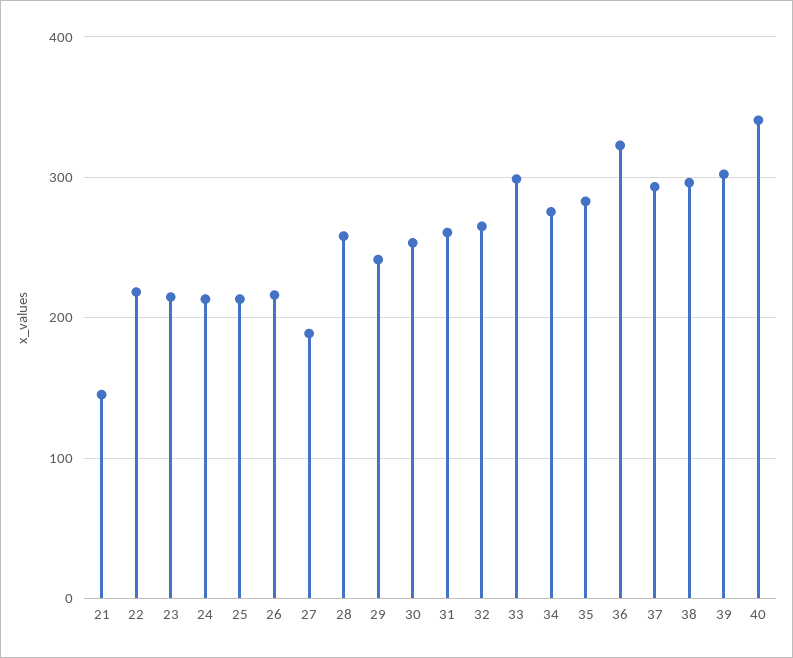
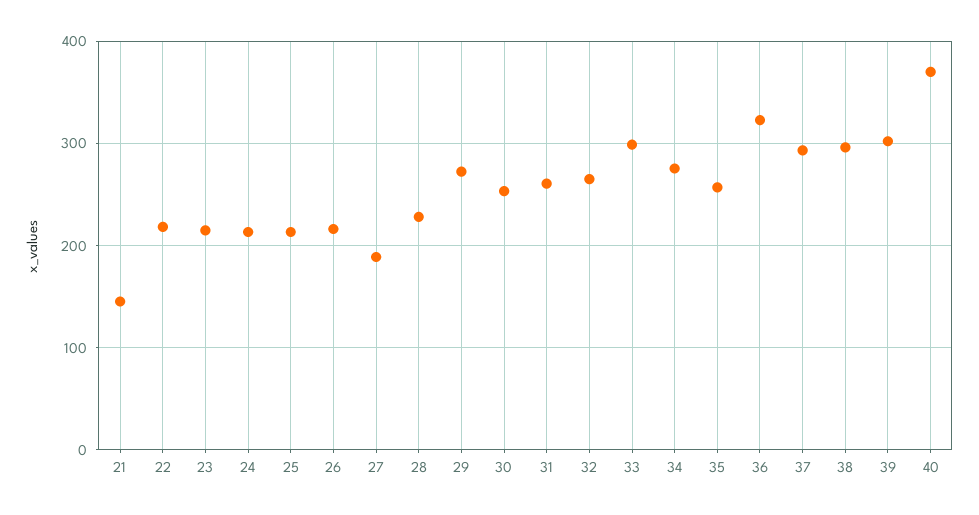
  {
    "21": 150,
    "22": 220,
    "23": 210,
    "24": 210,
    "25": 210,
    "26": 220,
    "27": 190,
-   "28": 260,
+   "28": 230,
-   "29": 240,
+   "29": 270,
    "30": 250,
    "31": 260,
    "32": 270,
    "33": 300,
    "34": 280,
-   "35": 280,
+   "35": 260,
    "36": 320,
    "37": 290,
    "38": 300,
    "39": 300,
-   "40": 340
+   "40": 370
  }

